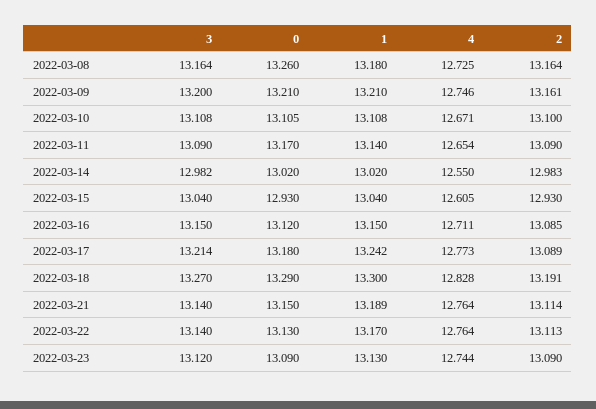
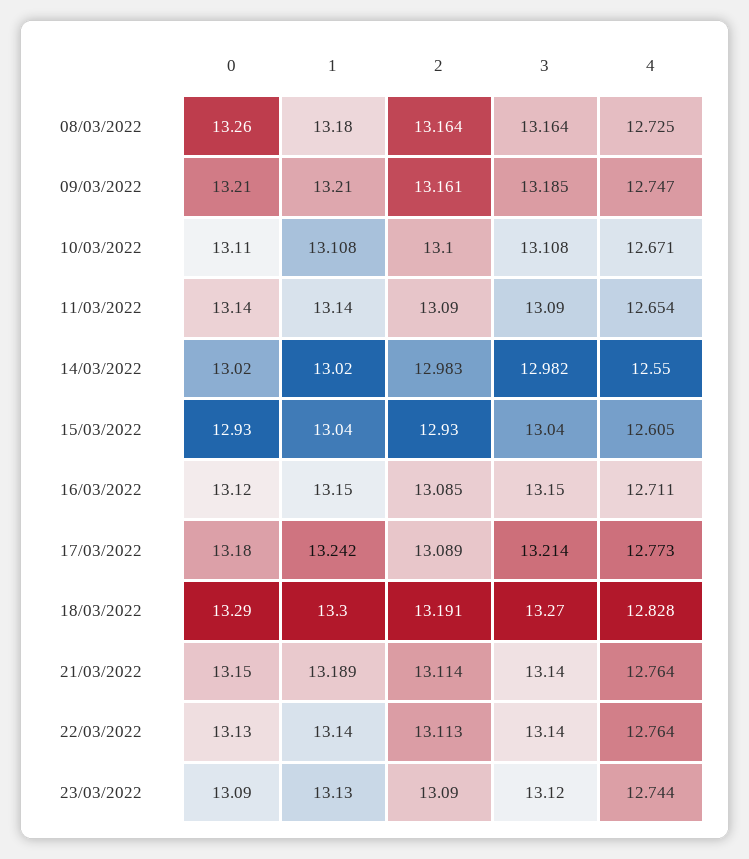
  {
    "3": {
      "2022-03-08": 13.164,
-     "2022-03-09": 13.2,
+     "2022-03-09": 13.185,
      "2022-03-10": 13.108,
      "2022-03-11": 13.09,
      "2022-03-14": 12.982,
      "2022-03-15": 13.04,
      "2022-03-16": 13.15,
      "2022-03-17": 13.214,
      "2022-03-18": 13.27,
      "2022-03-21": 13.14,
      "2022-03-22": 13.14,
      "2022-03-23": 13.12
    },
    "0": {
      "2022-03-08": 13.26,
      "2022-03-09": 13.21,
      "2022-03-10": 13.105,
-     "2022-03-11": 13.17,
+     "2022-03-11": 13.14,
      "2022-03-14": 13.02,
      "2022-03-15": 12.93,
      "2022-03-16": 13.12,
      "2022-03-17": 13.18,
      "2022-03-18": 13.29,
      "2022-03-21": 13.15,
      "2022-03-22": 13.13,
      "2022-03-23": 13.09
    },
    "1": {
      "2022-03-08": 13.18,
      "2022-03-09": 13.21,
      "2022-03-10": 13.108,
      "2022-03-11": 13.14,
      "2022-03-14": 13.02,
      "2022-03-15": 13.04,
      "2022-03-16": 13.15,
      "2022-03-17": 13.242,
      "2022-03-18": 13.3,
      "2022-03-21": 13.189,
-     "2022-03-22": 13.17,
+     "2022-03-22": 13.14,
      "2022-03-23": 13.13
    },
    "4": {
      "2022-03-08": 12.725,
-     "2022-03-09": 12.746,
+     "2022-03-09": 12.747,
      "2022-03-10": 12.671,
      "2022-03-11": 12.654,
      "2022-03-14": 12.55,
      "2022-03-15": 12.605,
      "2022-03-16": 12.711,
      "2022-03-17": 12.773,
      "2022-03-18": 12.828,
      "2022-03-21": 12.764,
      "2022-03-22": 12.764,
      "2022-03-23": 12.744
    },
    "2": {
      "2022-03-08": 13.164,
      "2022-03-09": 13.161,
      "2022-03-10": 13.1,
      "2022-03-11": 13.09,
      "2022-03-14": 12.983,
      "2022-03-15": 12.93,
      "2022-03-16": 13.085,
      "2022-03-17": 13.089,
      "2022-03-18": 13.191,
      "2022-03-21": 13.114,
      "2022-03-22": 13.113,
      "2022-03-23": 13.09
    }
  }

